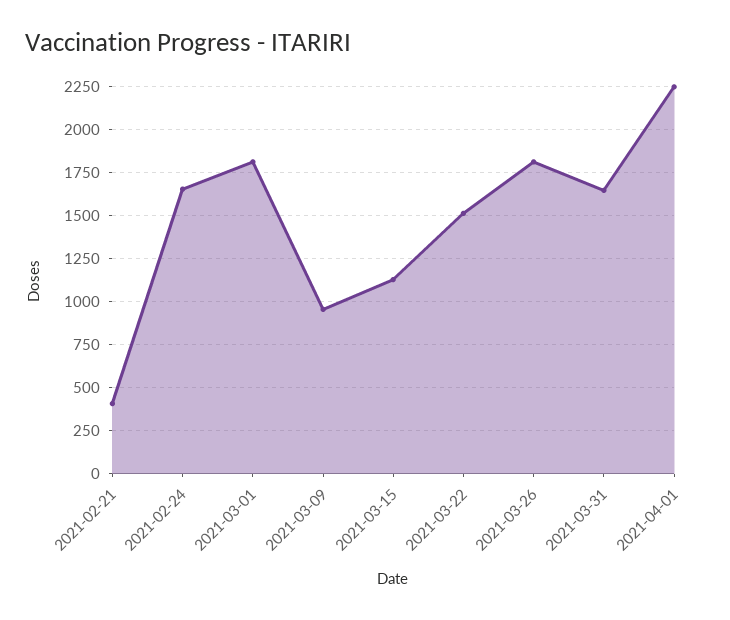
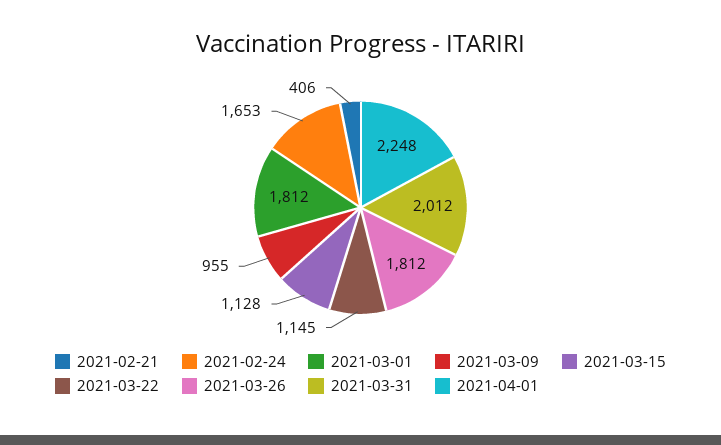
  {
    "2021-02-21": 406,
    "2021-02-24": 1653,
    "2021-03-01": 1812,
    "2021-03-09": 955,
    "2021-03-15": 1128,
-   "2021-03-22": 1500,
+   "2021-03-22": 1145,
    "2021-03-26": 1812,
-   "2021-03-31": 1650,
+   "2021-03-31": 2012,
    "2021-04-01": 2248
  }

